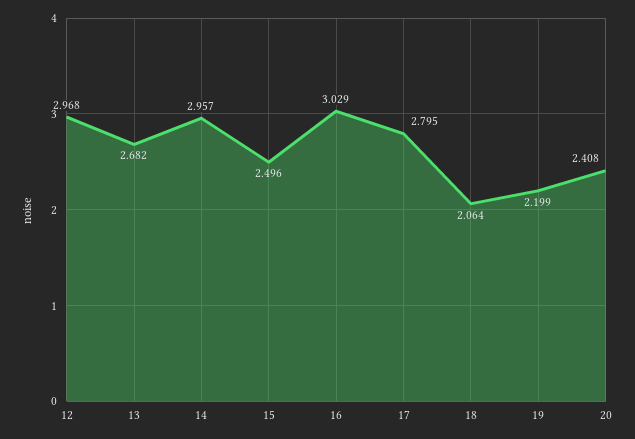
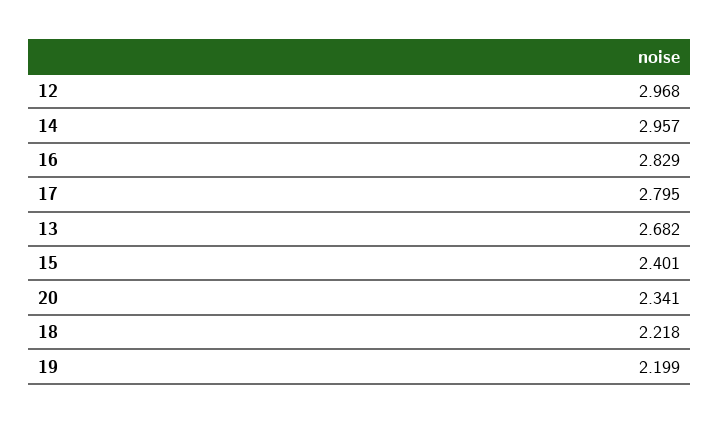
  {
    "12": 2.968,
    "13": 2.682,
    "14": 2.957,
-   "15": 2.496,
+   "15": 2.401,
-   "16": 3.029,
+   "16": 2.829,
    "17": 2.795,
-   "18": 2.064,
+   "18": 2.218,
    "19": 2.199,
-   "20": 2.408
+   "20": 2.341
  }

